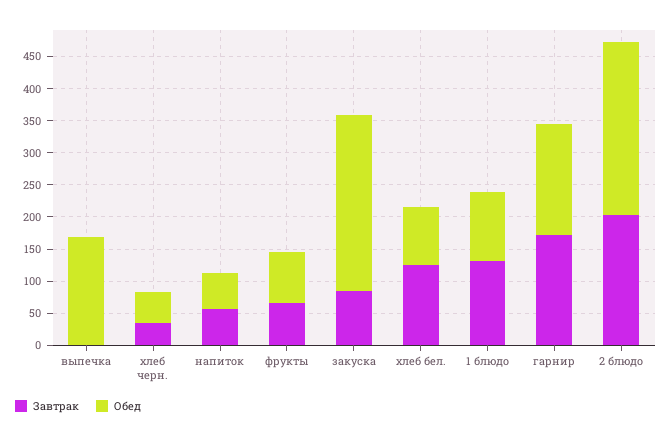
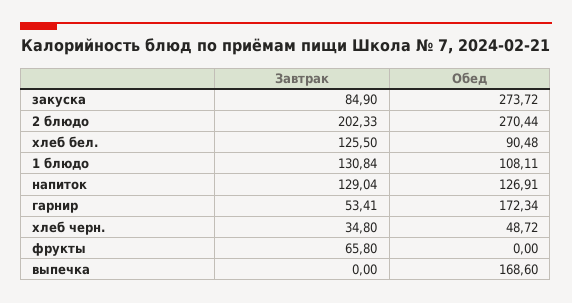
  {
    "Завтрак": {
      "выпечка": 0,
      "хлеб черн.": 34.8,
-     "напиток": 50,
+     "напиток": 129.04,
      "фрукты": 65.8,
      "закуска": 84.9,
      "хлеб бел.": 125.5,
      "1 блюдо": 130.84,
-     "гарнир": 175,
+     "гарнир": 53.41,
      "2 блюдо": 202.33
    },
    "Обед": {
      "выпечка": 168.6,
      "хлеб черн.": 48.72,
-     "напиток": 50,
+     "напиток": 126.91,
-     "фрукты": 75,
+     "фрукты": 0,
      "закуска": 273.72,
      "хлеб бел.": 90.48,
      "1 блюдо": 108.11,
      "гарнир": 172.34,
      "2 блюдо": 270.44
    }
  }

